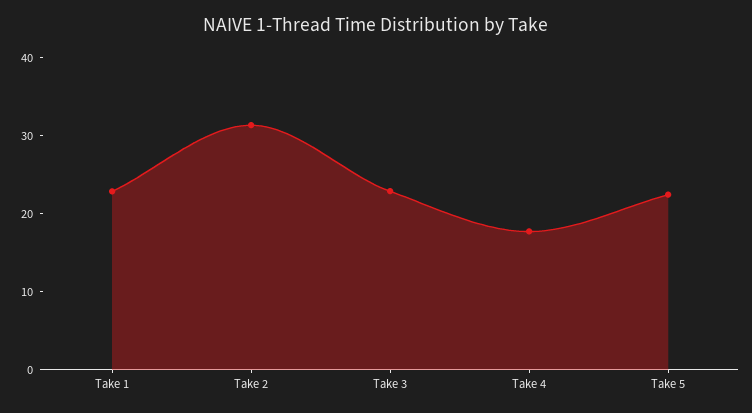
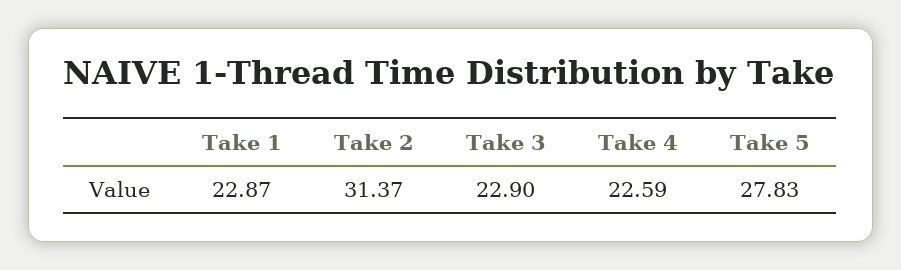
  {
    "Take 1": 22.87,
    "Take 2": 31.37,
    "Take 3": 22.9,
-   "Take 4": 18,
+   "Take 4": 22.59,
-   "Take 5": 22
+   "Take 5": 27.83
  }

